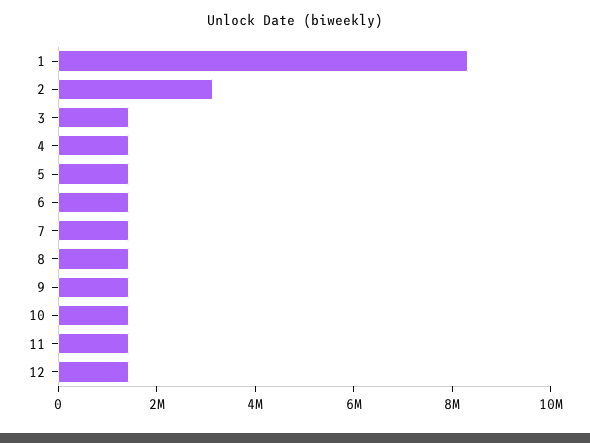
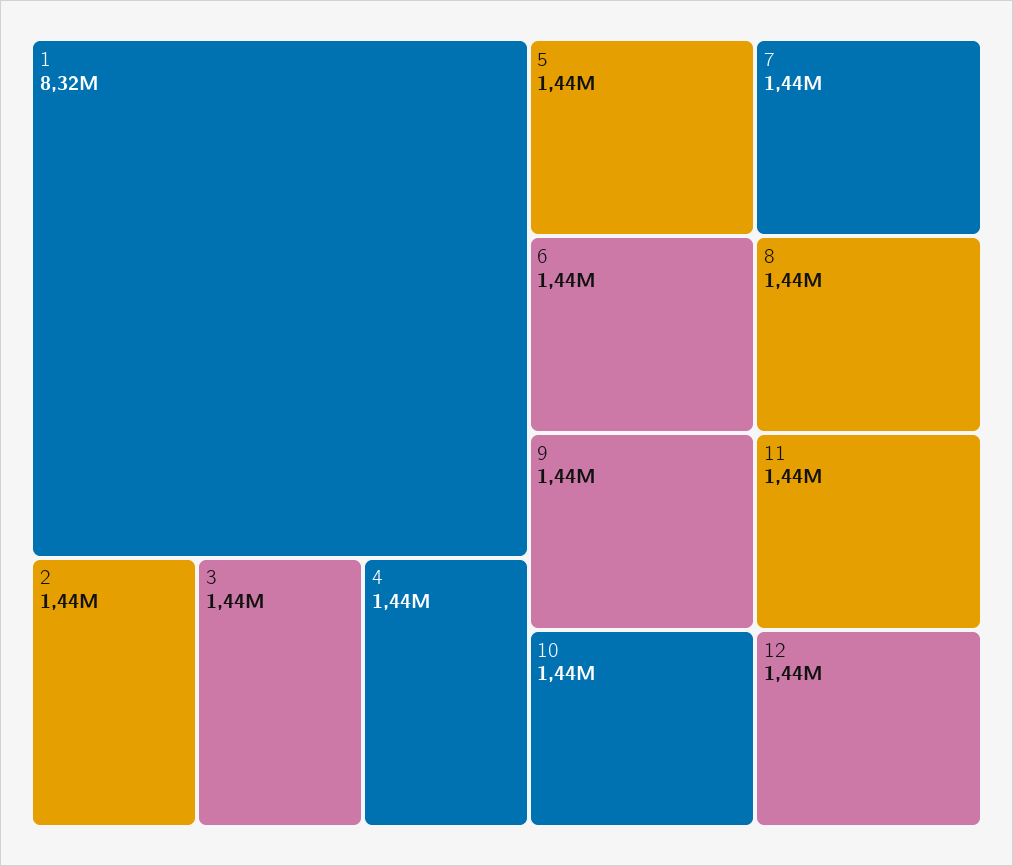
  {
    "1": 8320000,
-   "2": 3000000,
+   "2": 1440000,
    "3": 1440000,
    "4": 1440000,
    "5": 1440000,
    "6": 1440000,
    "7": 1440000,
    "8": 1440000,
    "9": 1440000,
    "10": 1440000,
    "11": 1440000,
    "12": 1440000
  }

